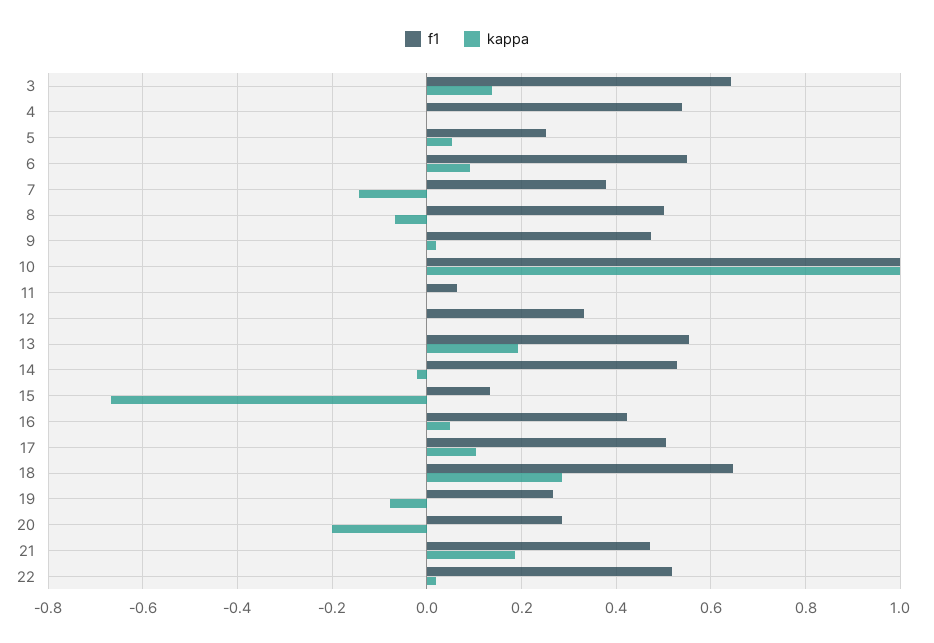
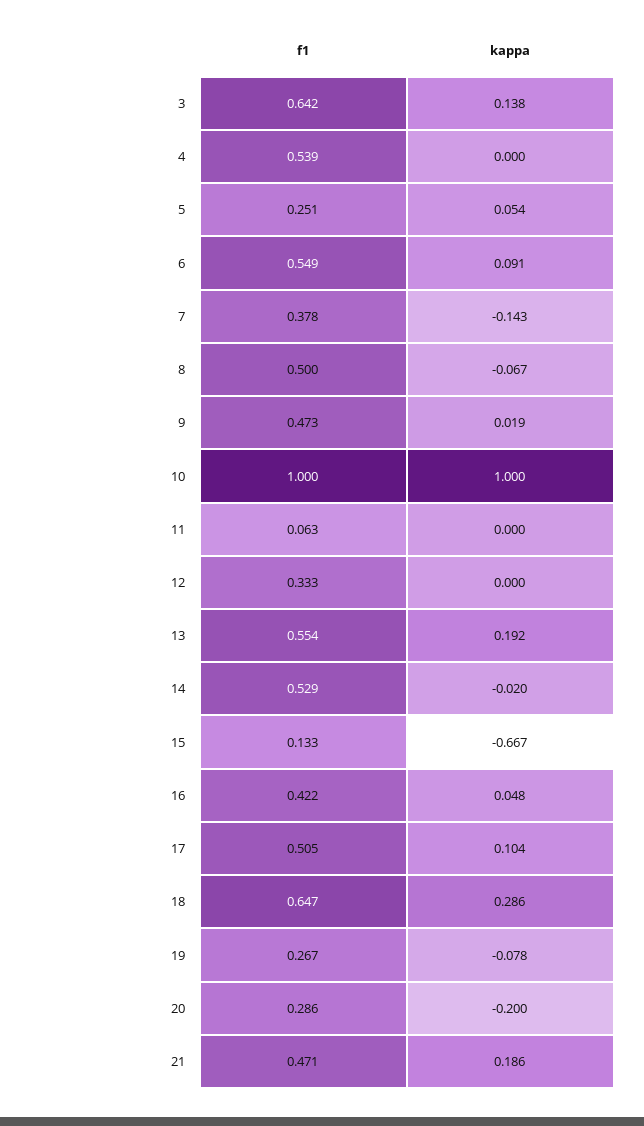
  {
    "f1": {
      "3": 0.642,
      "4": 0.539,
      "5": 0.251,
      "6": 0.549,
      "7": 0.378,
      "8": 0.5,
      "9": 0.473,
      "10": 1,
      "11": 0.063,
      "12": 0.333,
      "13": 0.554,
      "14": 0.529,
      "15": 0.133,
      "16": 0.422,
      "17": 0.505,
      "18": 0.647,
      "19": 0.267,
      "20": 0.286,
-     "21": 0.471,
+     "21": 0.471
-     "22": 0.52
    },
    "kappa": {
      "3": 0.138,
      "4": 0,
      "5": 0.054,
      "6": 0.091,
      "7": -0.143,
      "8": -0.067,
      "9": 0.019,
      "10": 1,
      "11": 0,
      "12": 0,
      "13": 0.192,
      "14": -0.02,
      "15": -0.667,
      "16": 0.048,
      "17": 0.104,
      "18": 0.286,
      "19": -0.078,
      "20": -0.2,
-     "21": 0.186,
+     "21": 0.186
-     "22": 0.02
    }
  }

